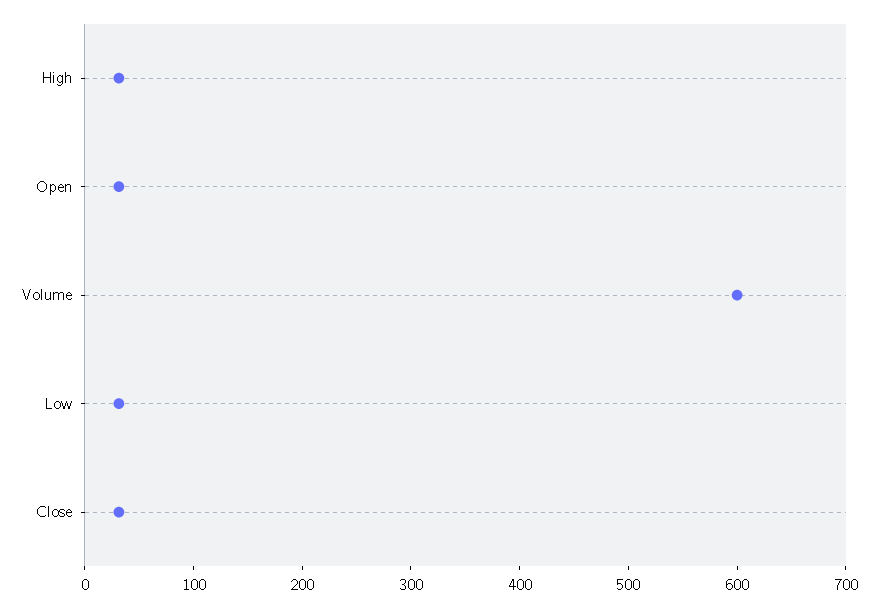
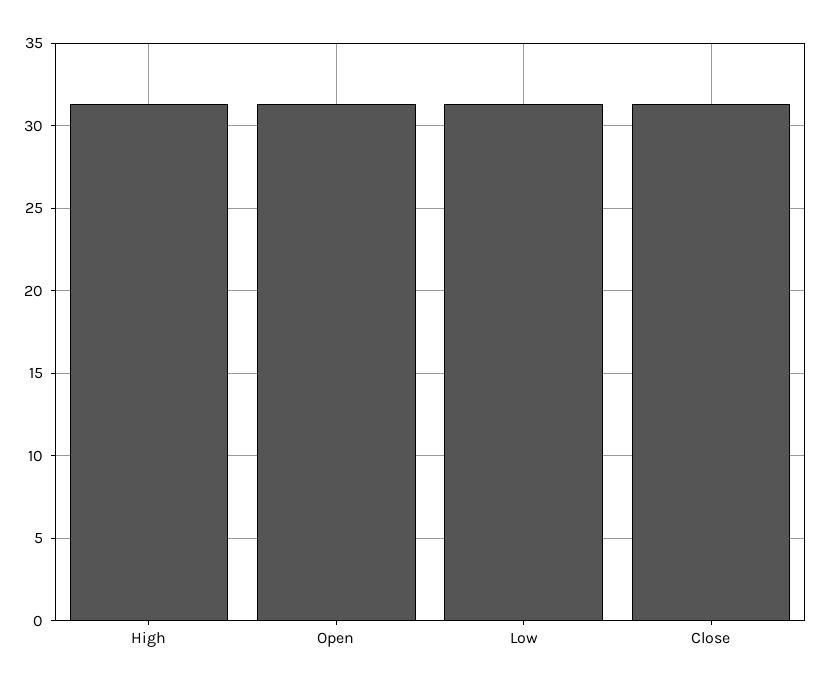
  {
    "High": 31.5,
    "Open": 31.5,
-   "Volume": 600,
    "Low": 31.5,
    "Close": 31.5
  }

